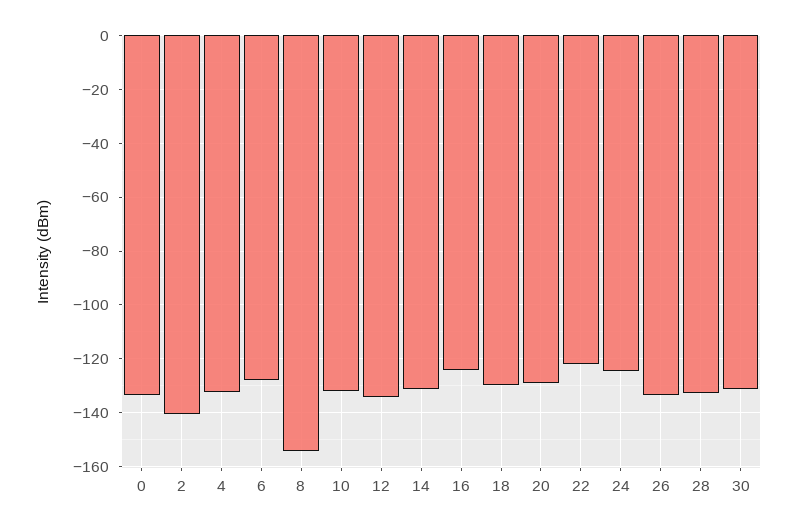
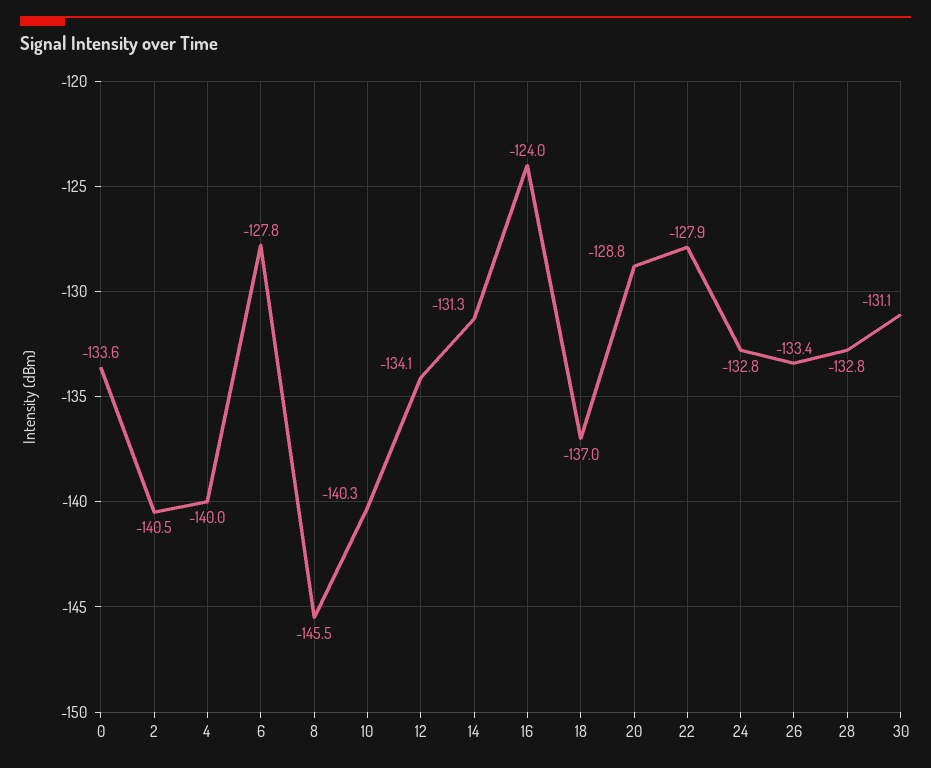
  {
    "0": -133.6,
    "2": -140.5,
-   "4": -132.5,
+   "4": -140,
    "6": -127.8,
-   "8": -155,
+   "8": -145.5,
-   "10": -132.5,
+   "10": -140.3,
    "12": -134.1,
    "14": -131.3,
    "16": -124,
-   "18": -130,
+   "18": -137,
    "20": -128.8,
-   "22": -122.5,
+   "22": -127.9,
-   "24": -125,
+   "24": -132.8,
    "26": -133.4,
    "28": -132.8,
    "30": -131.1
  }

